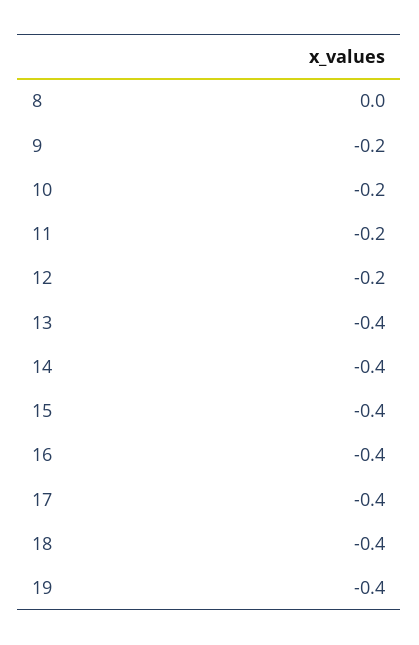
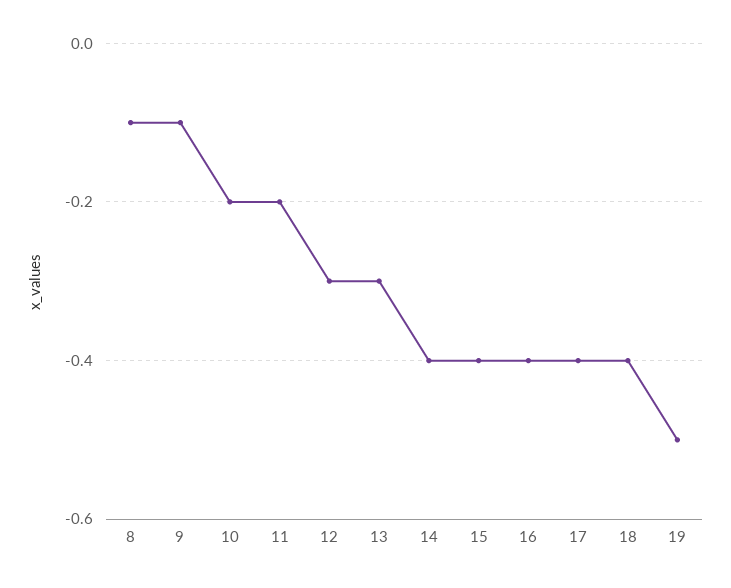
  {
-   "8": 0,
+   "8": -0.1,
-   "9": -0.2,
+   "9": -0.1,
    "10": -0.2,
    "11": -0.2,
-   "12": -0.2,
+   "12": -0.3,
-   "13": -0.4,
+   "13": -0.3,
    "14": -0.4,
    "15": -0.4,
    "16": -0.4,
    "17": -0.4,
    "18": -0.4,
-   "19": -0.4
+   "19": -0.5
  }

